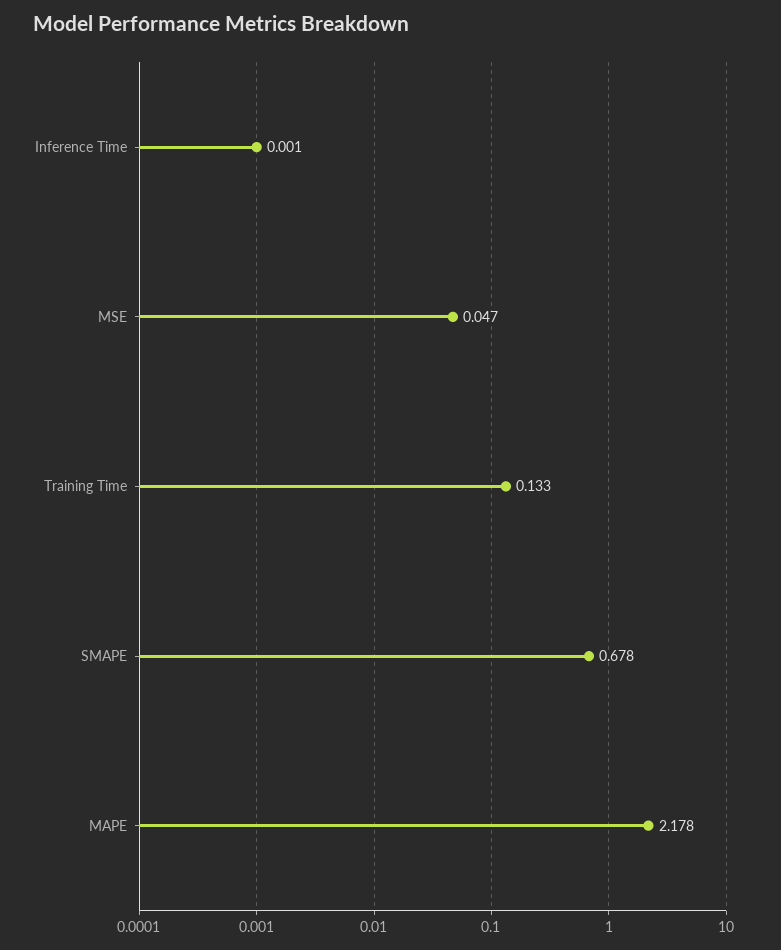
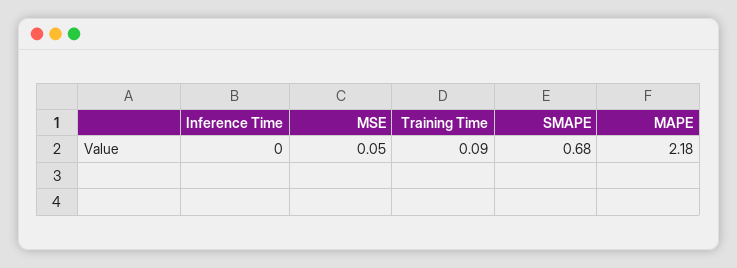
  {
    "Inference Time": 0.001,
    "MSE": 0.047,
-   "Training Time": 0.133,
+   "Training Time": 0.09,
    "SMAPE": 0.678,
    "MAPE": 2.178
  }

